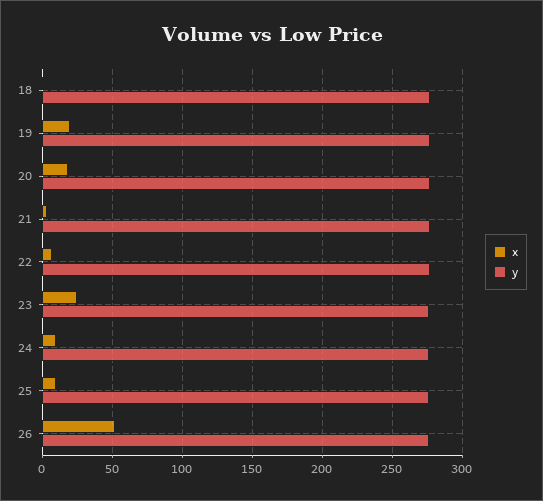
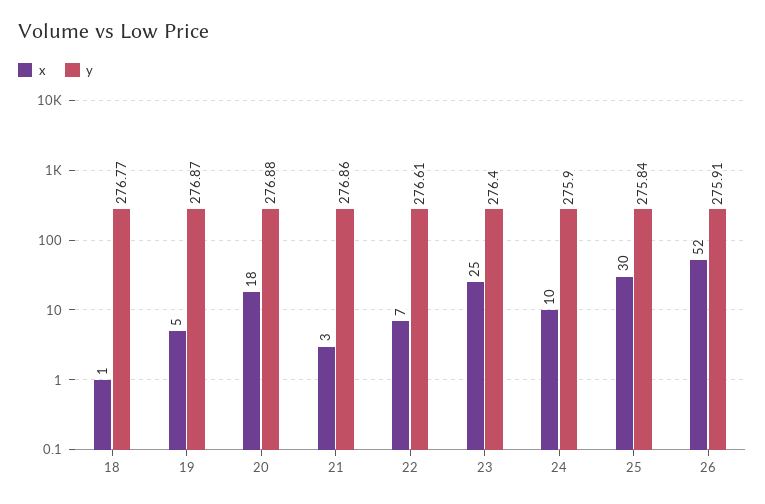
  {
    "x": {
      "18": 1,
-     "19": 20,
+     "19": 5,
      "20": 18,
      "21": 3,
      "22": 7,
      "23": 25,
      "24": 10,
-     "25": 10,
+     "25": 30,
      "26": 52
    },
    "y": {
      "18": 276.77,
      "19": 276.87,
      "20": 276.88,
      "21": 276.86,
      "22": 276.61,
      "23": 276.4,
      "24": 275.9,
      "25": 275.84,
      "26": 275.91
    }
  }

